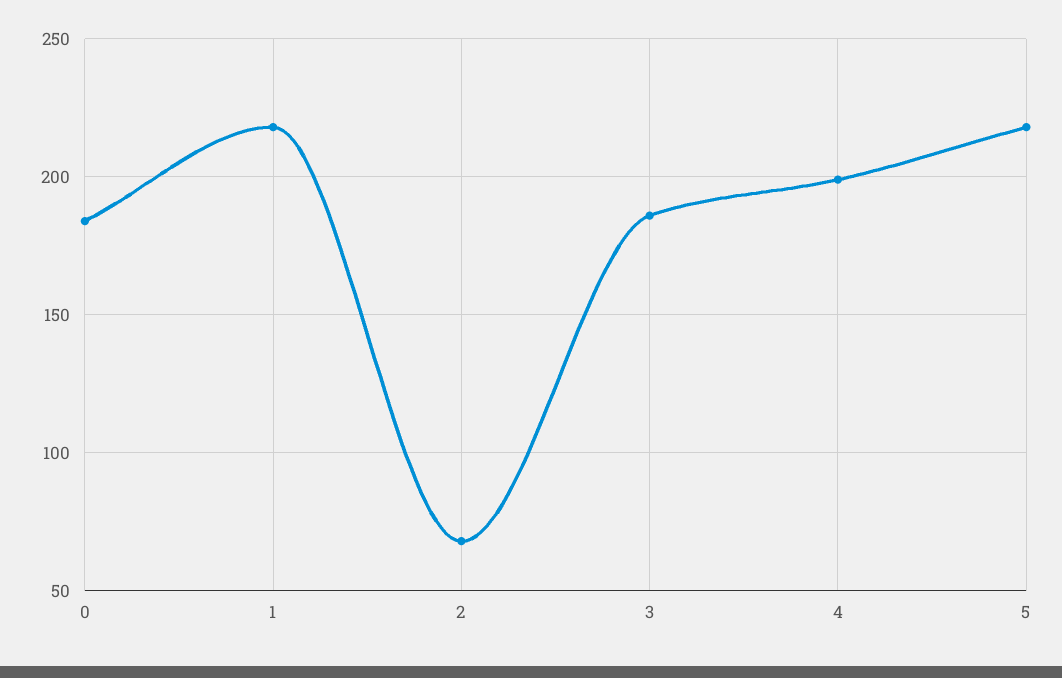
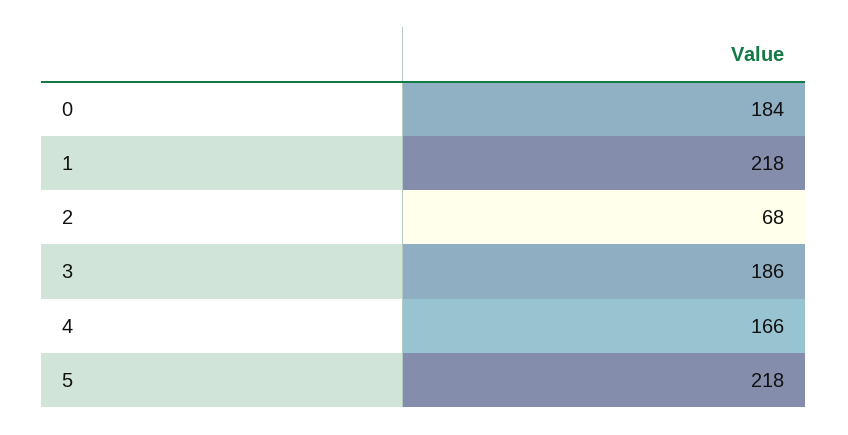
  {
    "0": 184,
    "1": 218,
    "2": 68,
    "3": 186,
-   "4": 200,
+   "4": 166,
    "5": 218
  }

